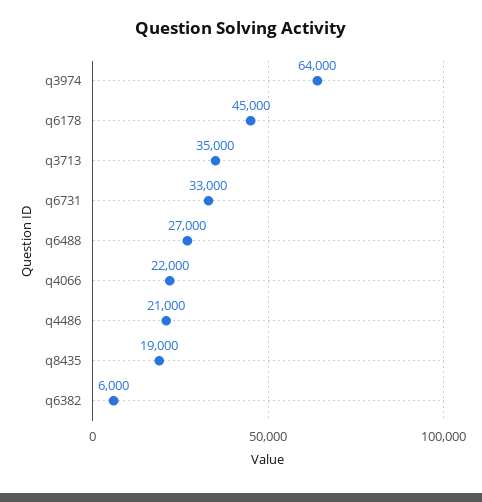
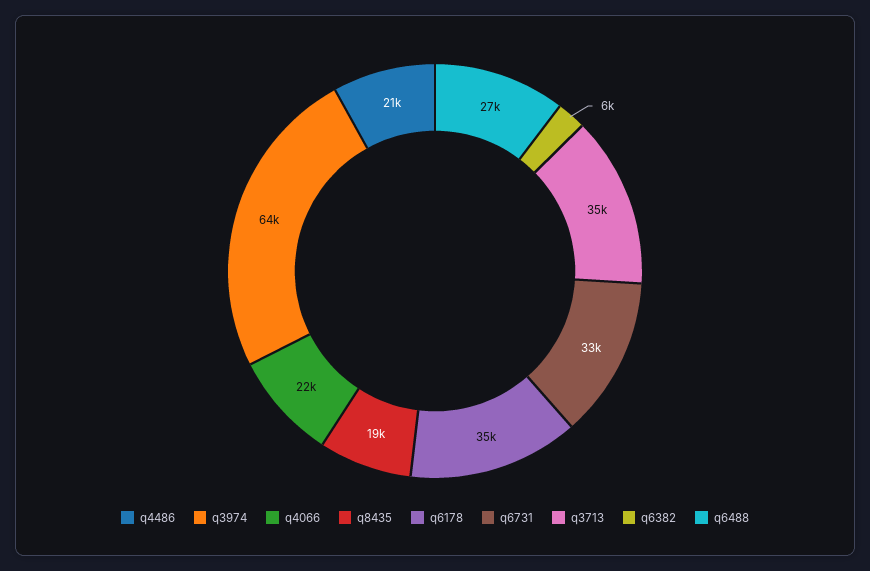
  {
    "q3974": 64000,
-   "q6178": 45000,
+   "q6178": 35000,
    "q3713": 35000,
    "q6731": 33000,
    "q6488": 27000,
    "q4066": 22000,
    "q4486": 21000,
    "q8435": 19000,
    "q6382": 6000
  }

